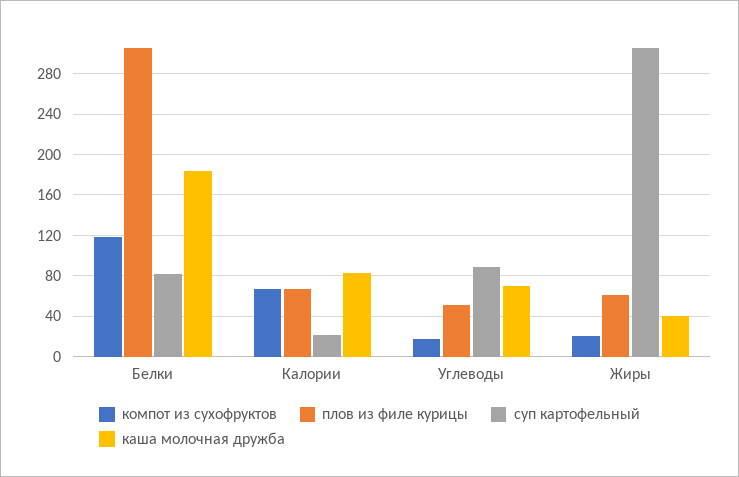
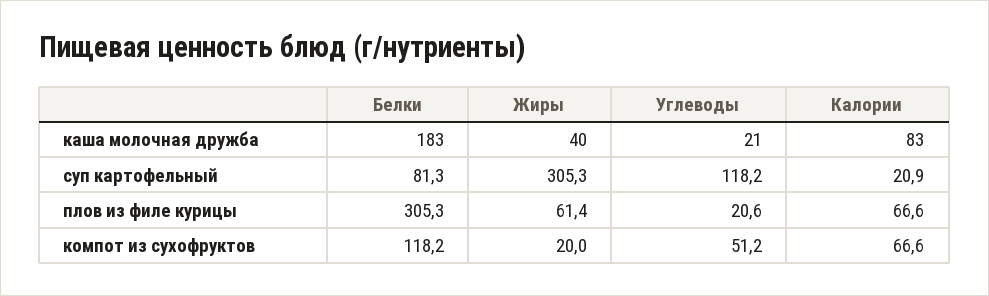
  {
    "компот из сухофруктов": {
      "Белки": 118.2,
      "Калории": 66.6,
-     "Углеводы": 20,
+     "Углеводы": 51.2,
      "Жиры": 20
    },
    "плов из филе курицы": {
      "Белки": 305.3,
      "Калории": 66.6,
-     "Углеводы": 50,
+     "Углеводы": 20.6,
      "Жиры": 61.4
    },
    "суп картофельный": {
      "Белки": 81.3,
      "Калории": 20.9,
-     "Углеводы": 90,
+     "Углеводы": 118.2,
      "Жиры": 305.3
    },
    "каша молочная дружба": {
      "Белки": 183,
      "Калории": 83,
-     "Углеводы": 70,
+     "Углеводы": 21,
      "Жиры": 40
    }
  }

